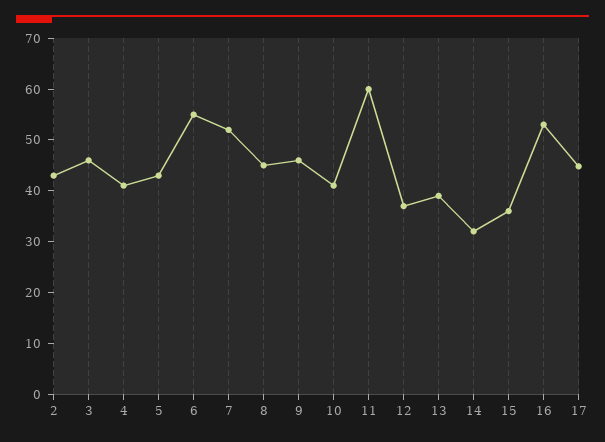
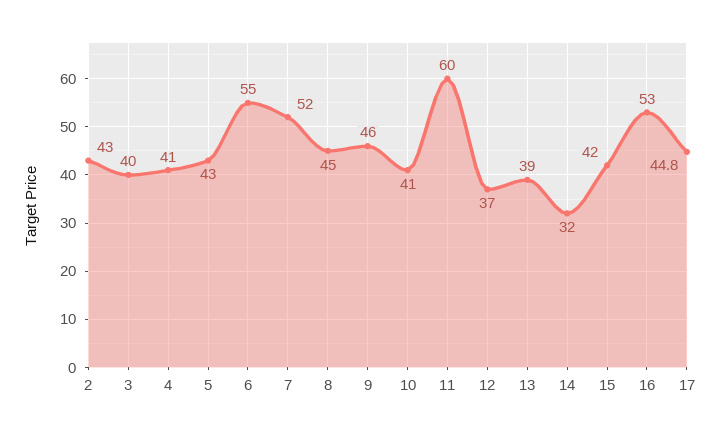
  {
    "2": 43,
-   "3": 46,
+   "3": 40,
    "4": 41,
    "5": 43,
    "6": 55,
    "7": 52,
    "8": 45,
    "9": 46,
    "10": 41,
    "11": 60,
    "12": 37,
    "13": 39,
    "14": 32,
-   "15": 36,
+   "15": 42,
    "16": 53,
    "17": 44.8
  }

